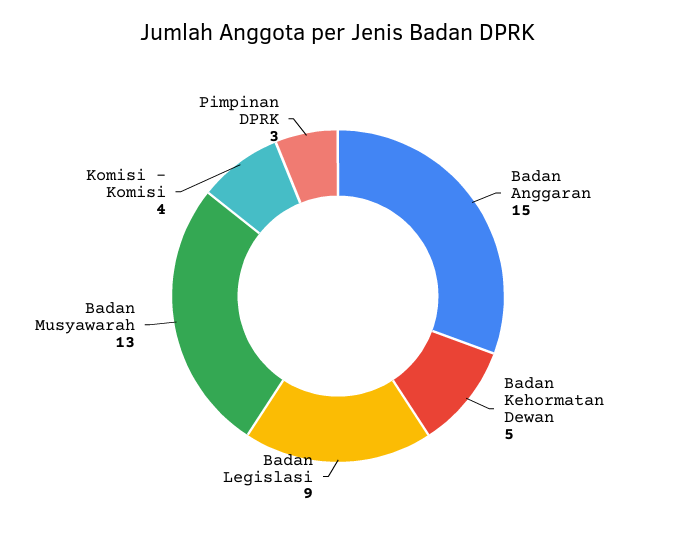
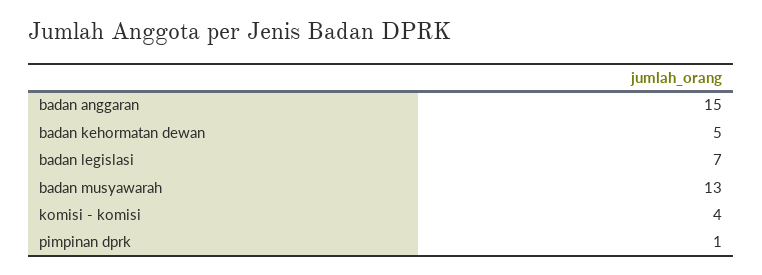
  {
    "Badan Anggaran": 15,
    "Badan Kehormatan Dewan": 5,
-   "Badan Legislasi": 9,
+   "Badan Legislasi": 7,
    "Badan Musyawarah": 13,
    "Komisi - Komisi": 4,
-   "Pimpinan DPRK": 3
+   "Pimpinan DPRK": 1
  }

